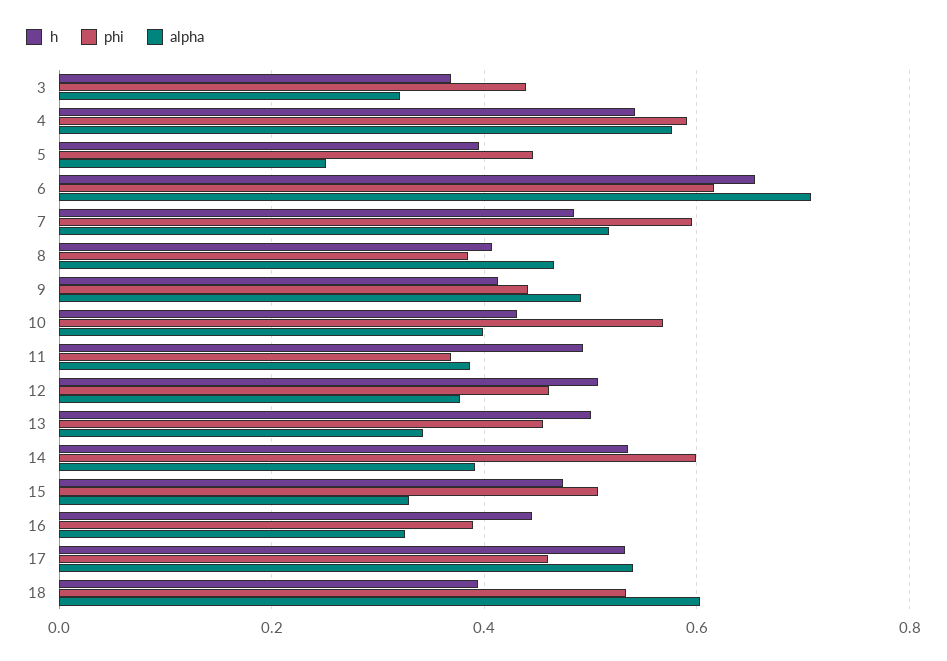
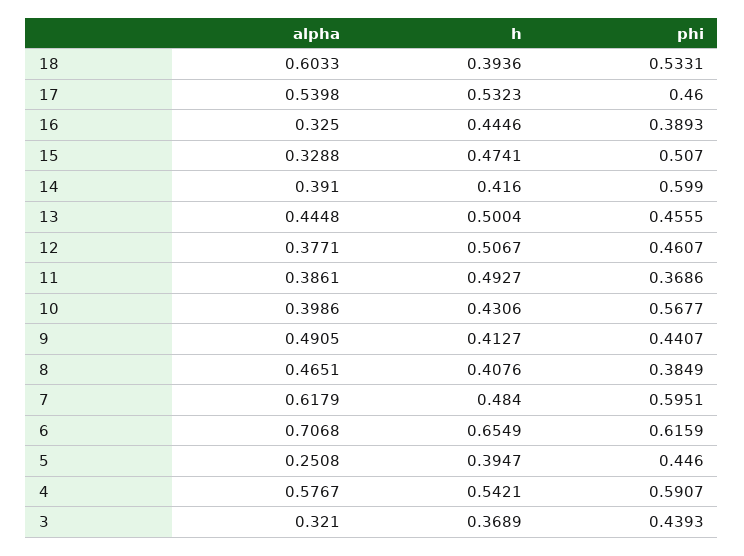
  {
    "h": {
      "3": 0.3689,
      "4": 0.5421,
      "5": 0.3947,
      "6": 0.6549,
      "7": 0.484,
      "8": 0.4076,
      "9": 0.4127,
      "10": 0.4306,
      "11": 0.4927,
      "12": 0.5067,
      "13": 0.5004,
-     "14": 0.54,
+     "14": 0.416,
      "15": 0.4741,
      "16": 0.4446,
      "17": 0.5323,
      "18": 0.3936
    },
    "phi": {
      "3": 0.4393,
      "4": 0.5907,
      "5": 0.446,
      "6": 0.6159,
      "7": 0.5951,
      "8": 0.3849,
      "9": 0.4407,
      "10": 0.5677,
      "11": 0.3686,
      "12": 0.4607,
      "13": 0.4555,
      "14": 0.599,
      "15": 0.507,
      "16": 0.3893,
      "17": 0.46,
      "18": 0.5331
    },
    "alpha": {
      "3": 0.321,
      "4": 0.5767,
      "5": 0.2508,
      "6": 0.7068,
-     "7": 0.52,
+     "7": 0.6179,
      "8": 0.4651,
      "9": 0.4905,
      "10": 0.3986,
      "11": 0.3861,
      "12": 0.3771,
-     "13": 0.34,
+     "13": 0.4448,
      "14": 0.391,
      "15": 0.3288,
      "16": 0.325,
      "17": 0.5398,
      "18": 0.6033
    }
  }

